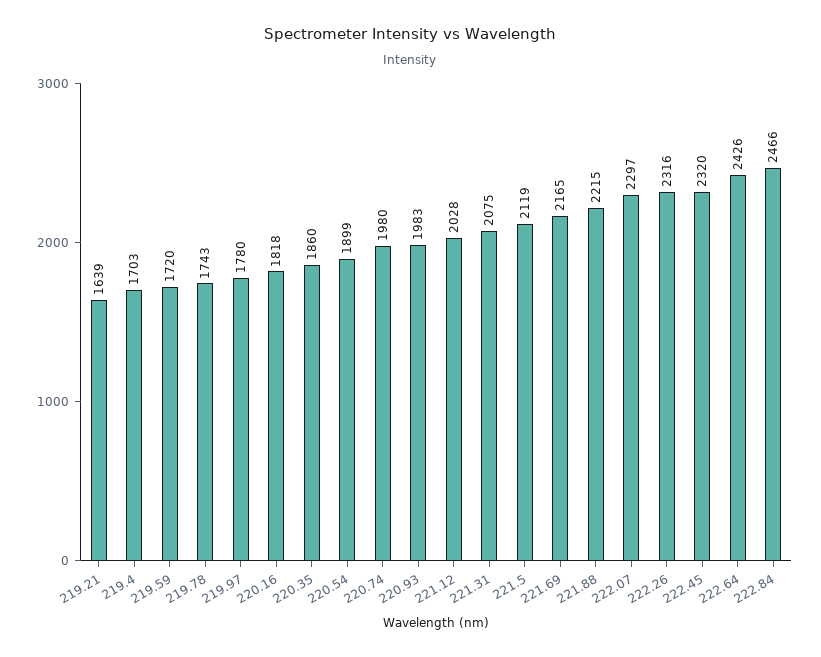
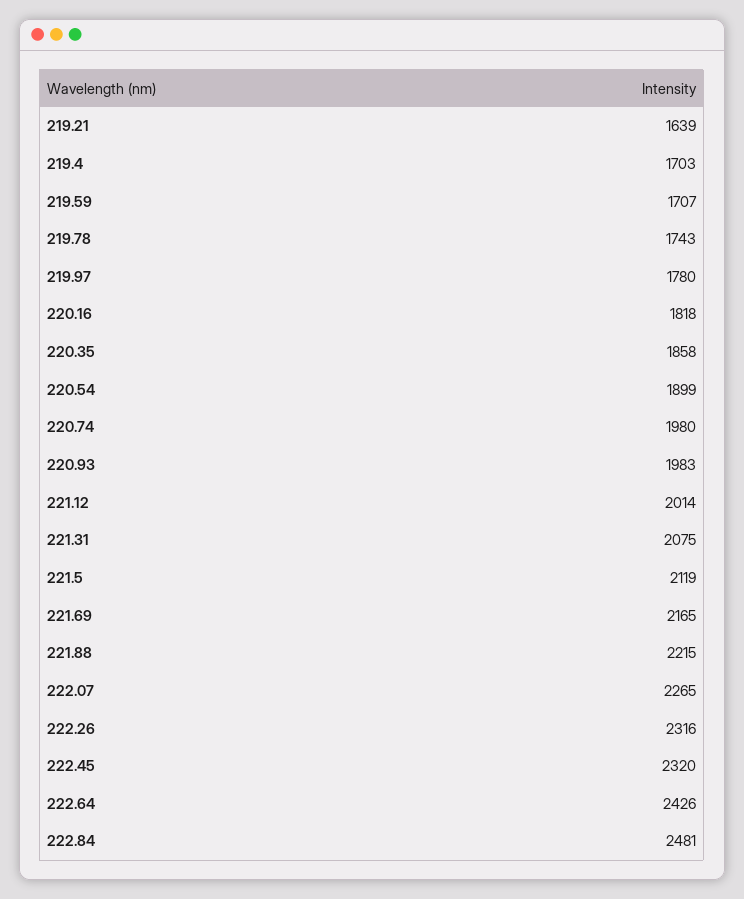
  {
    "219.21": 1639,
    "219.4": 1703,
-   "219.59": 1720,
+   "219.59": 1707,
    "219.78": 1743,
    "219.97": 1780,
    "220.16": 1818,
-   "220.35": 1860,
+   "220.35": 1858,
    "220.54": 1899,
    "220.74": 1980,
    "220.93": 1983,
-   "221.12": 2028,
+   "221.12": 2014,
    "221.31": 2075,
    "221.5": 2119,
    "221.69": 2165,
    "221.88": 2215,
-   "222.07": 2297,
+   "222.07": 2265,
    "222.26": 2316,
    "222.45": 2320,
    "222.64": 2426,
-   "222.84": 2466
+   "222.84": 2481
  }

